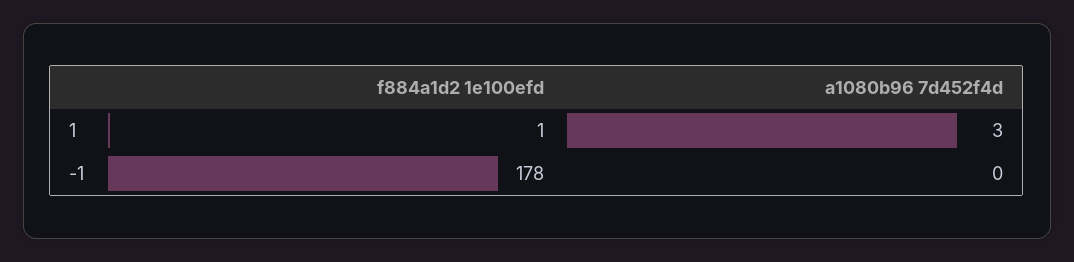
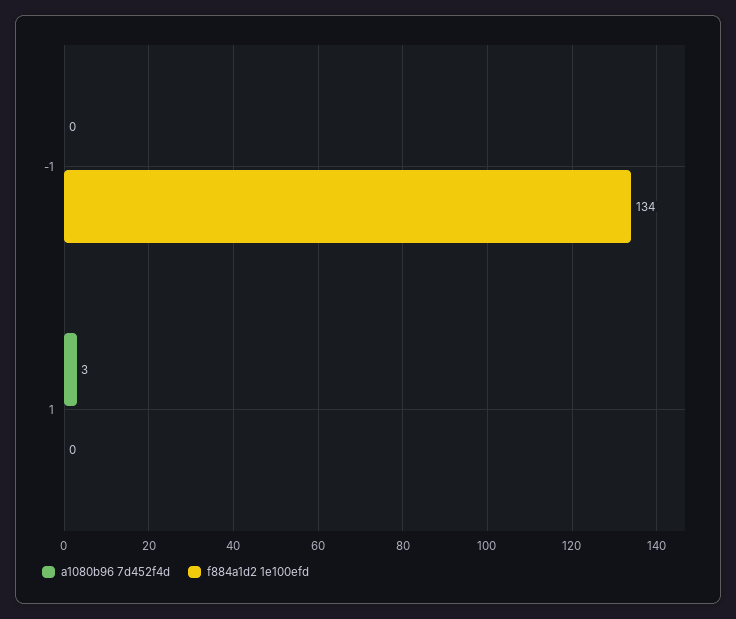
  {
    "f884a1d2 1e100efd": {
-     "1": 1,
+     "1": 0,
-     "-1": 178
+     "-1": 134
    },
    "a1080b96 7d452f4d": {
      "1": 3,
      "-1": 0
    }
  }

